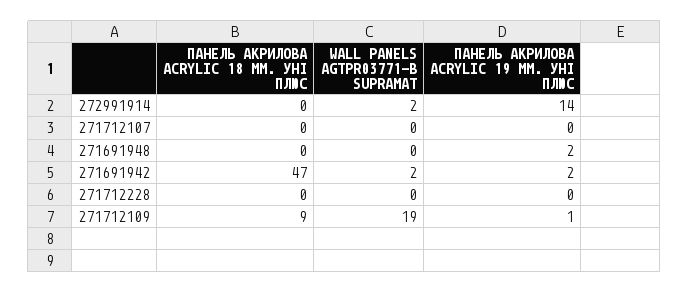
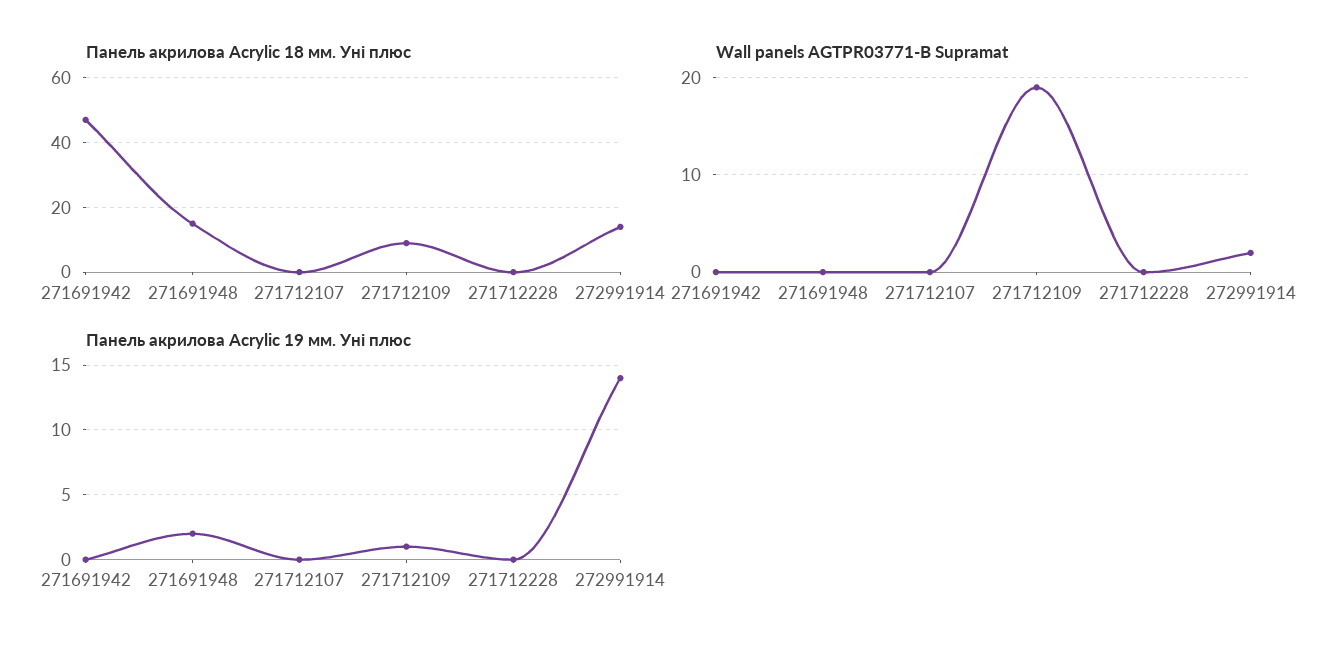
  {
    "ПАНЕЛЬ АКРИЛОВА ACRYLIC 18 ММ. УНІ ПЛЮС": {
-     "272991914": 0,
+     "272991914": 15,
      "271712107": 0,
-     "271691948": 0,
+     "271691948": 15,
      "271691942": 47,
      "271712228": 0,
      "271712109": 9
    },
    "WALL PANELS AGTPR03771-B SUPRAMAT": {
      "272991914": 2,
      "271712107": 0,
      "271691948": 0,
-     "271691942": 2,
+     "271691942": 0,
      "271712228": 0,
      "271712109": 19
    },
    "ПАНЕЛЬ АКРИЛОВА ACRYLIC 19 ММ. УНІ ПЛЮС": {
      "272991914": 14,
      "271712107": 0,
      "271691948": 2,
-     "271691942": 2,
+     "271691942": 0,
      "271712228": 0,
      "271712109": 1
    }
  }

